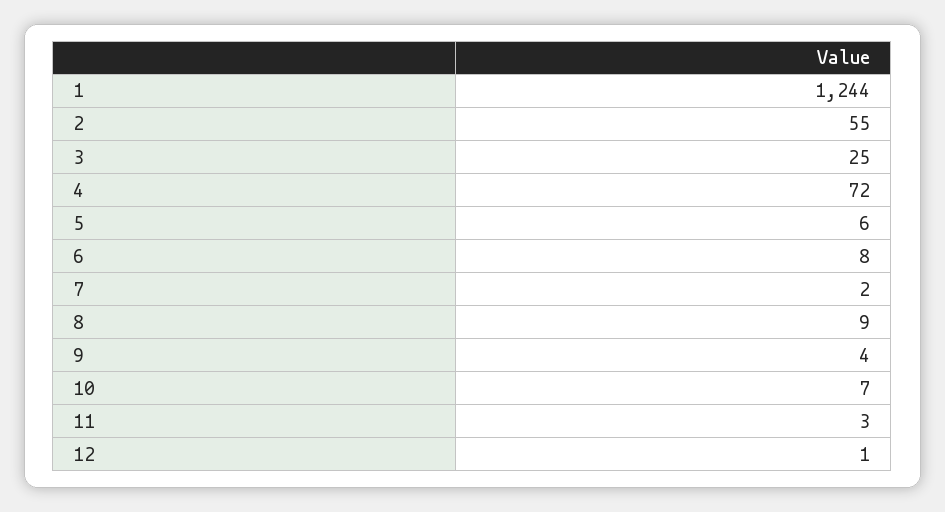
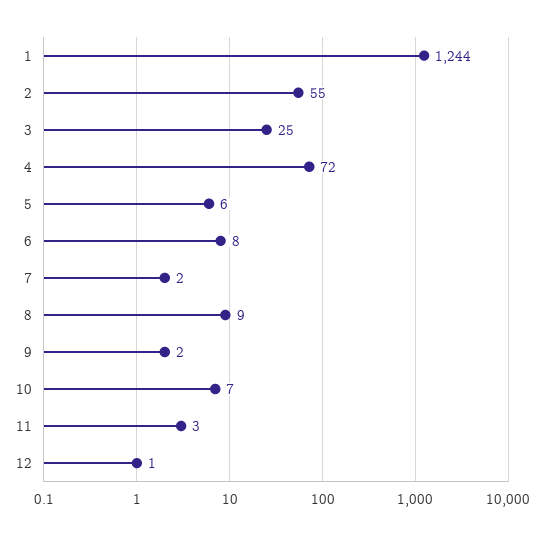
  {
    "1": 1244,
    "2": 55,
    "3": 25,
    "4": 72,
    "5": 6,
    "6": 8,
    "7": 2,
    "8": 9,
-   "9": 4,
+   "9": 2,
    "10": 7,
    "11": 3,
    "12": 1
  }

